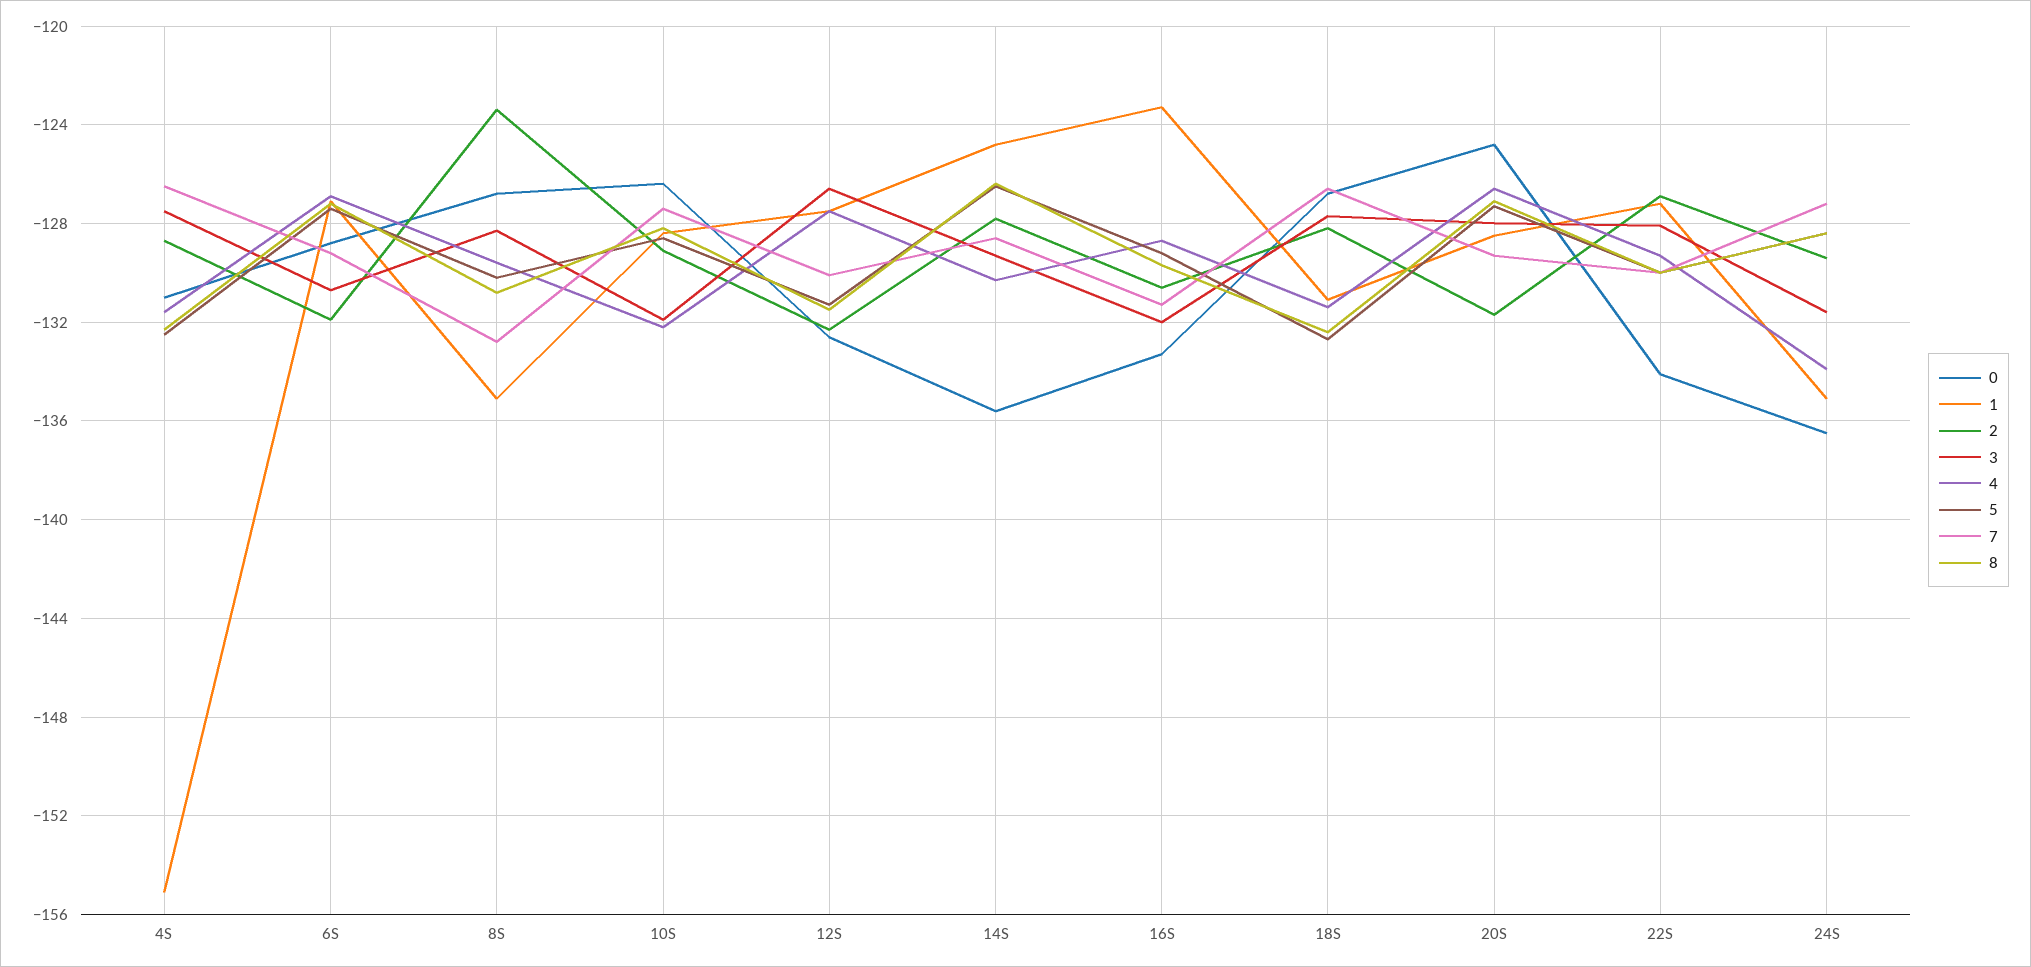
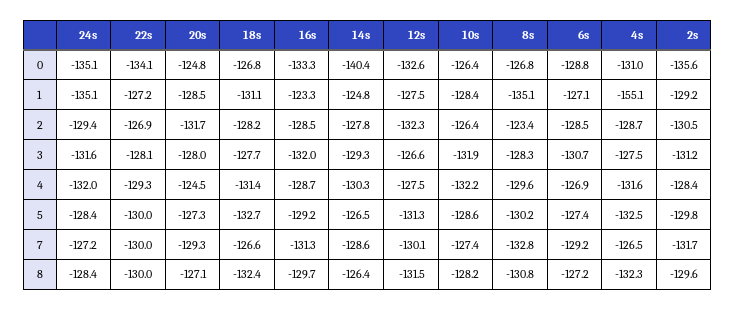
  {
    "0": {
      "4S": -131,
      "6S": -128.8,
      "8S": -126.8,
      "10S": -126.4,
      "12S": -132.6,
-     "14S": -135.5,
+     "14S": -140.4,
      "16S": -133.3,
      "18S": -126.8,
      "20S": -124.8,
      "22S": -134.1,
-     "24S": -136.5
+     "24S": -135.1,
+     "2s": -135.6
    },
    "1": {
      "4S": -155.1,
      "6S": -127.1,
      "8S": -135.1,
      "10S": -128.4,
      "12S": -127.5,
      "14S": -124.8,
      "16S": -123.3,
      "18S": -131.1,
      "20S": -128.5,
      "22S": -127.2,
-     "24S": -135.1
+     "24S": -135.1,
+     "2s": -129.2
    },
    "2": {
      "4S": -128.7,
-     "6S": -132,
+     "6S": -128.5,
      "8S": -123.4,
-     "10S": -129,
+     "10S": -126.4,
      "12S": -132.3,
      "14S": -127.8,
-     "16S": -130.5,
+     "16S": -128.5,
      "18S": -128.2,
      "20S": -131.7,
      "22S": -126.9,
-     "24S": -129.4
+     "24S": -129.4,
+     "2s": -130.5
    },
    "3": {
      "4S": -127.5,
      "6S": -130.7,
      "8S": -128.3,
      "10S": -131.9,
      "12S": -126.6,
      "14S": -129.3,
      "16S": -132,
      "18S": -127.7,
      "20S": -128,
      "22S": -128.1,
-     "24S": -131.6
+     "24S": -131.6,
+     "2s": -131.2
    },
    "4": {
      "4S": -131.6,
      "6S": -126.9,
      "8S": -129.6,
      "10S": -132.2,
      "12S": -127.5,
      "14S": -130.3,
      "16S": -128.7,
      "18S": -131.4,
-     "20S": -126.5,
+     "20S": -124.5,
      "22S": -129.3,
-     "24S": -134
+     "24S": -132,
+     "2s": -128.4
    },
    "5": {
      "4S": -132.5,
      "6S": -127.4,
      "8S": -130.2,
      "10S": -128.6,
      "12S": -131.3,
      "14S": -126.5,
      "16S": -129.2,
      "18S": -132.7,
      "20S": -127.3,
      "22S": -130,
-     "24S": -128.4
+     "24S": -128.4,
+     "2s": -129.8
    },
    "7": {
      "4S": -126.5,
      "6S": -129.2,
      "8S": -132.8,
      "10S": -127.4,
      "12S": -130.1,
      "14S": -128.6,
      "16S": -131.3,
      "18S": -126.6,
      "20S": -129.3,
      "22S": -130,
-     "24S": -127.2
+     "24S": -127.2,
+     "2s": -131.7
    },
    "8": {
      "4S": -132.3,
      "6S": -127.2,
      "8S": -130.8,
      "10S": -128.2,
      "12S": -131.5,
      "14S": -126.4,
      "16S": -129.7,
      "18S": -132.4,
      "20S": -127.1,
      "22S": -130,
-     "24S": -128.4
+     "24S": -128.4,
+     "2s": -129.6
    }
  }

